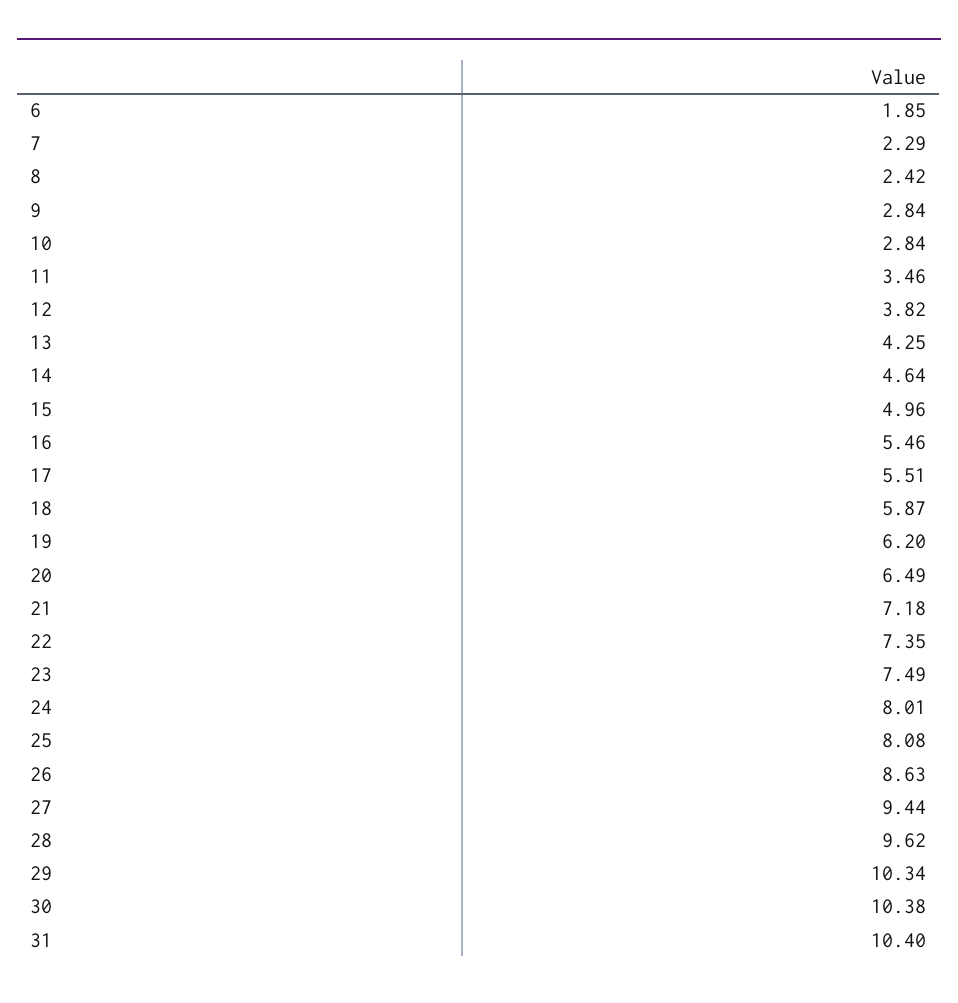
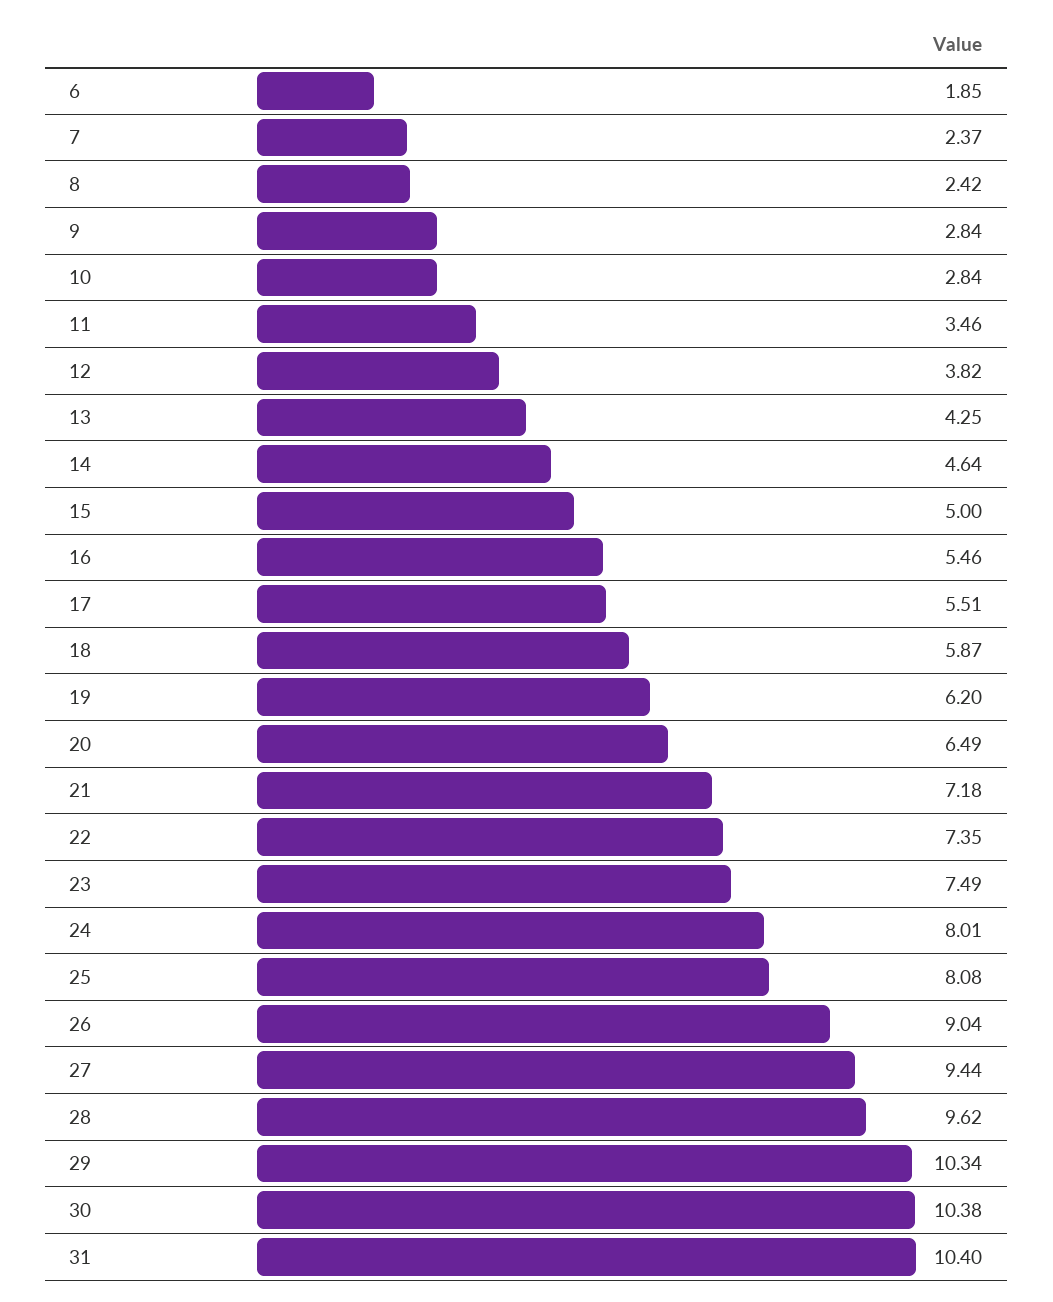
  {
    "6": 1.85,
-   "7": 2.29,
+   "7": 2.37,
    "8": 2.42,
    "9": 2.84,
    "10": 2.84,
    "11": 3.46,
    "12": 3.82,
    "13": 4.25,
    "14": 4.64,
-   "15": 4.96,
+   "15": 5,
    "16": 5.46,
    "17": 5.51,
    "18": 5.87,
    "19": 6.2,
    "20": 6.49,
    "21": 7.18,
    "22": 7.35,
    "23": 7.49,
    "24": 8.01,
    "25": 8.08,
-   "26": 8.63,
+   "26": 9.04,
    "27": 9.44,
    "28": 9.62,
    "29": 10.34,
    "30": 10.38,
    "31": 10.4
  }

